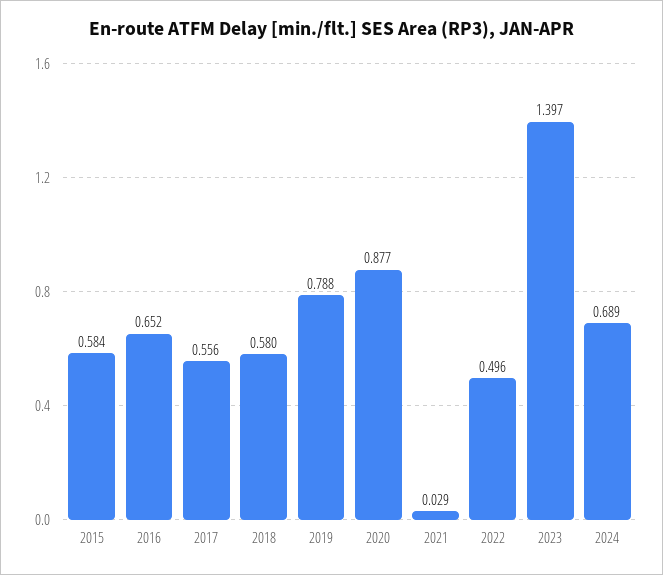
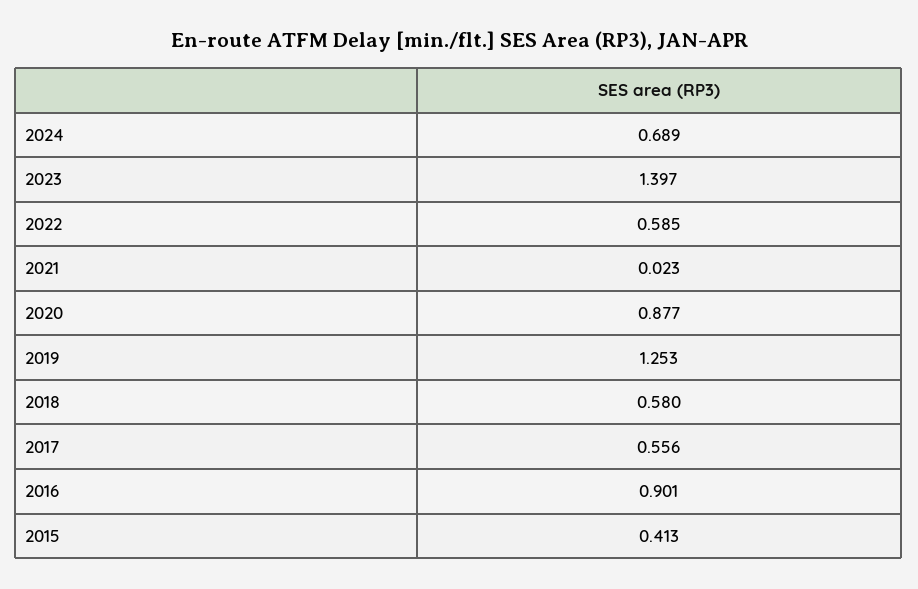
  {
-   "2015": 0.584,
+   "2015": 0.413,
-   "2016": 0.652,
+   "2016": 0.901,
    "2017": 0.556,
    "2018": 0.58,
-   "2019": 0.788,
+   "2019": 1.253,
    "2020": 0.877,
-   "2021": 0.029,
+   "2021": 0.023,
-   "2022": 0.496,
+   "2022": 0.585,
    "2023": 1.397,
    "2024": 0.689
  }

